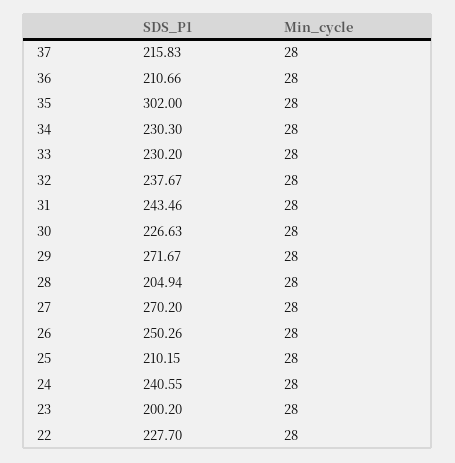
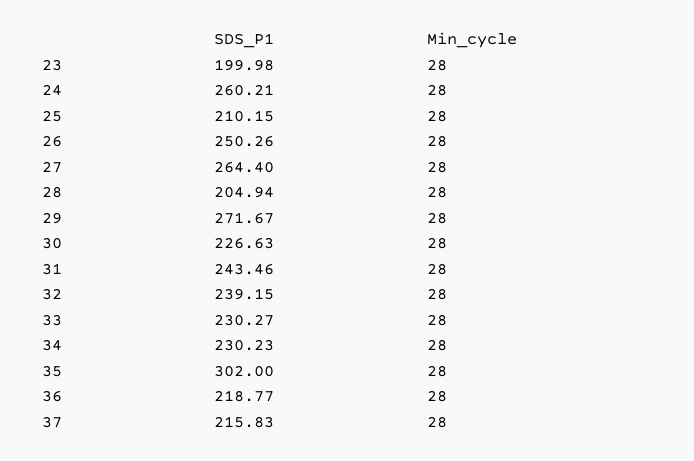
  {
    "SDS_P1": {
      "37": 215.83,
-     "36": 210.66,
+     "36": 218.77,
      "35": 302,
-     "34": 230.3,
+     "34": 230.23,
-     "33": 230.2,
+     "33": 230.27,
-     "32": 237.67,
+     "32": 239.15,
      "31": 243.46,
      "30": 226.63,
      "29": 271.67,
      "28": 204.94,
-     "27": 270.2,
+     "27": 264.4,
      "26": 250.26,
      "25": 210.15,
-     "24": 240.55,
+     "24": 260.21,
-     "23": 200.2,
+     "23": 199.98
-     "22": 227.7
    },
    "Min_cycle": {
      "37": 28,
      "36": 28,
      "35": 28,
      "34": 28,
      "33": 28,
      "32": 28,
      "31": 28,
      "30": 28,
      "29": 28,
      "28": 28,
      "27": 28,
      "26": 28,
      "25": 28,
      "24": 28,
-     "23": 28,
+     "23": 28
-     "22": 28
    }
  }

